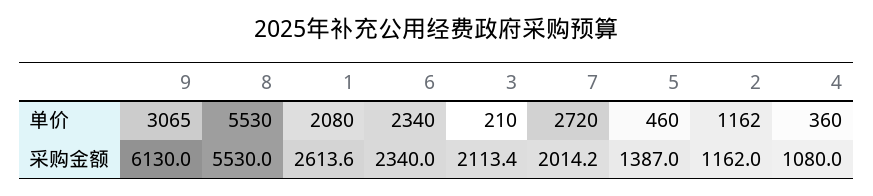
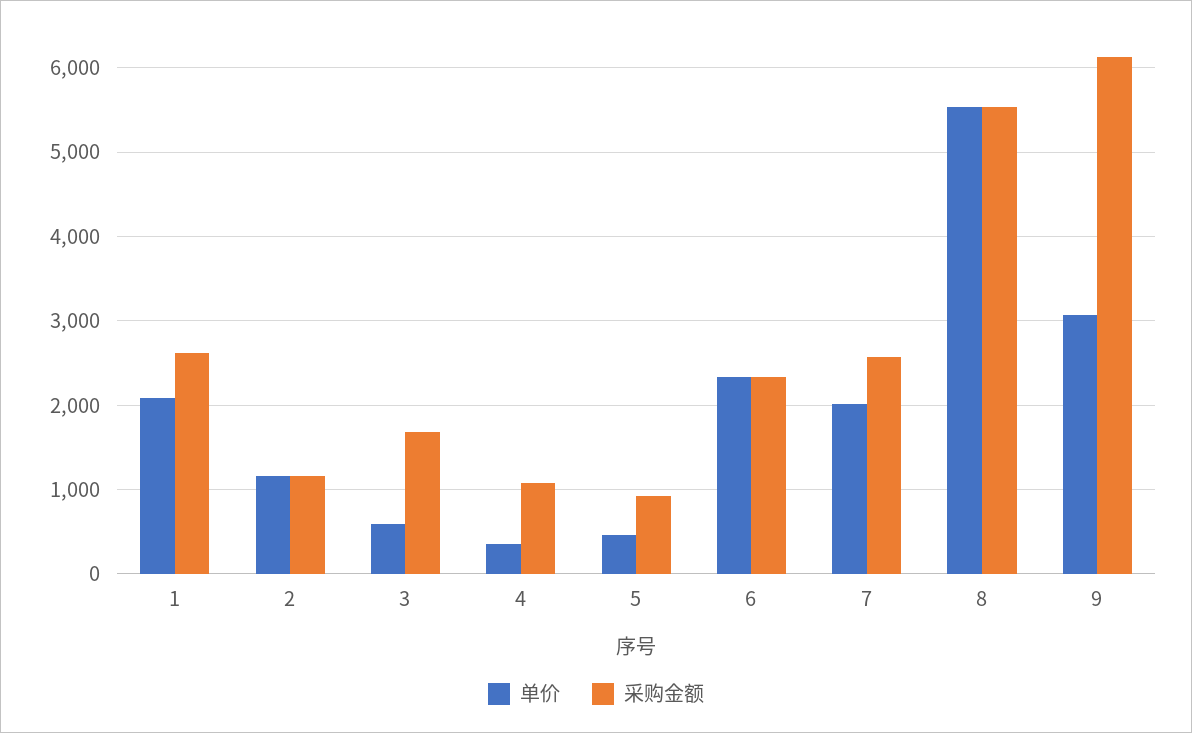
  {
    "单价": {
      "9": 3065,
      "8": 5530,
      "1": 2080,
      "6": 2340,
-     "3": 210,
+     "3": 600,
-     "7": 2720,
+     "7": 2000,
      "5": 460,
      "2": 1162,
      "4": 360
    },
    "采购金额": {
      "9": 6130,
      "8": 5530,
      "1": 2613.6,
      "6": 2340,
-     "3": 2113.4,
+     "3": 1700,
-     "7": 2014.2,
+     "7": 2600,
-     "5": 1387,
+     "5": 900,
      "2": 1162,
      "4": 1080
    }
  }

